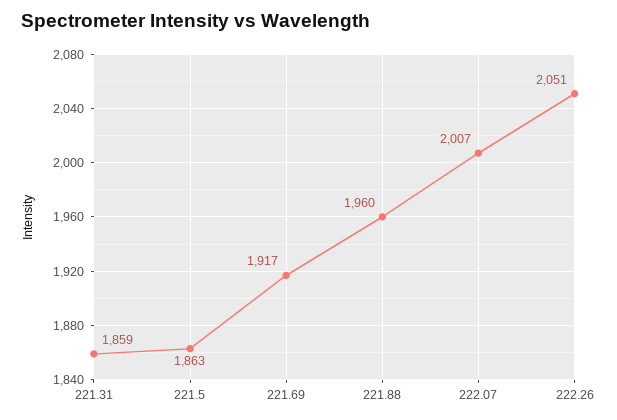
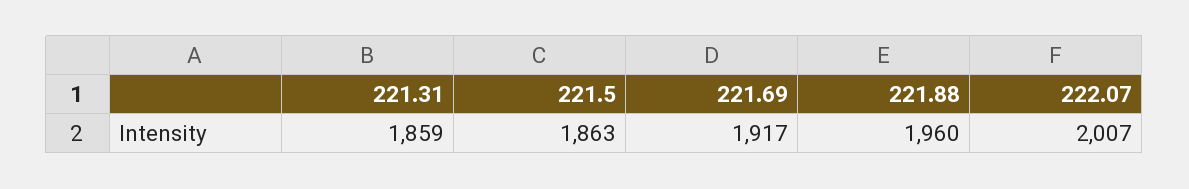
  {
    "221.31": 1859,
    "221.5": 1863,
    "221.69": 1917,
    "221.88": 1960,
-   "222.07": 2007,
+   "222.07": 2007
-   "222.26": 2051
  }

